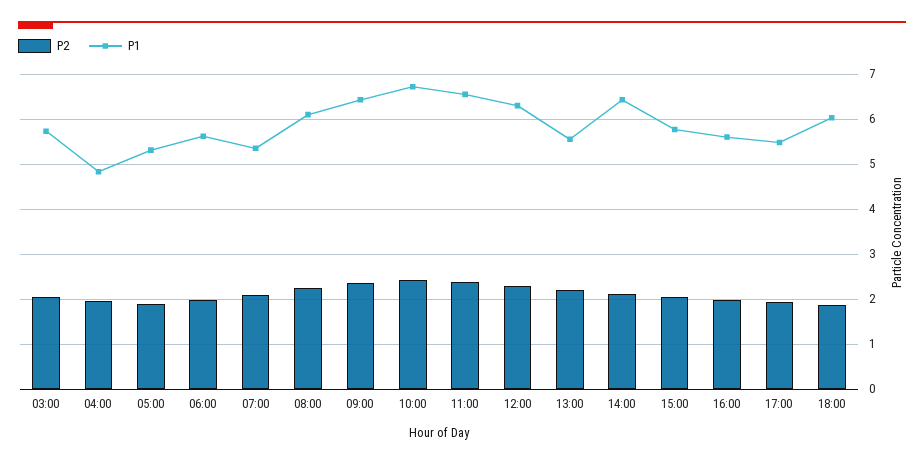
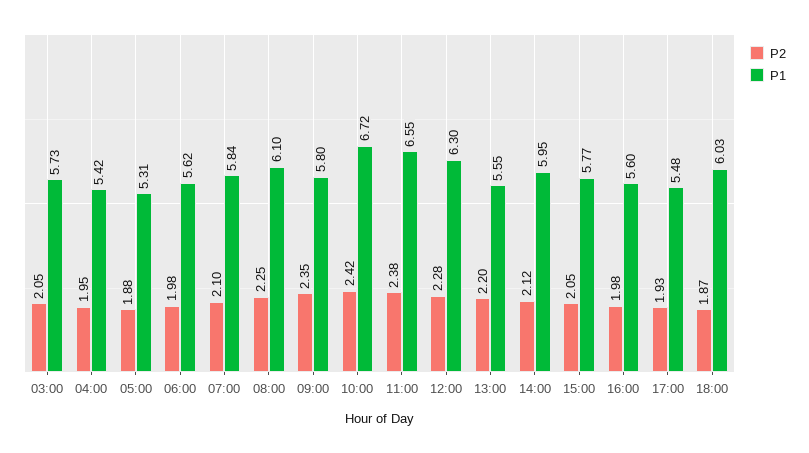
  {
    "P2": {
      "03:00": 2.05,
      "04:00": 1.95,
      "05:00": 1.88,
      "06:00": 1.98,
      "07:00": 2.1,
      "08:00": 2.25,
      "09:00": 2.35,
      "10:00": 2.42,
      "11:00": 2.38,
      "12:00": 2.28,
      "13:00": 2.2,
      "14:00": 2.12,
      "15:00": 2.05,
      "16:00": 1.98,
      "17:00": 1.93,
      "18:00": 1.87
    },
    "P1": {
      "03:00": 5.73,
-     "04:00": 4.8,
+     "04:00": 5.42,
      "05:00": 5.31,
      "06:00": 5.62,
-     "07:00": 5.4,
+     "07:00": 5.84,
      "08:00": 6.1,
-     "09:00": 6.4,
+     "09:00": 5.8,
      "10:00": 6.72,
      "11:00": 6.55,
      "12:00": 6.3,
      "13:00": 5.55,
-     "14:00": 6.4,
+     "14:00": 5.95,
      "15:00": 5.77,
      "16:00": 5.6,
      "17:00": 5.48,
      "18:00": 6.03
    }
  }

